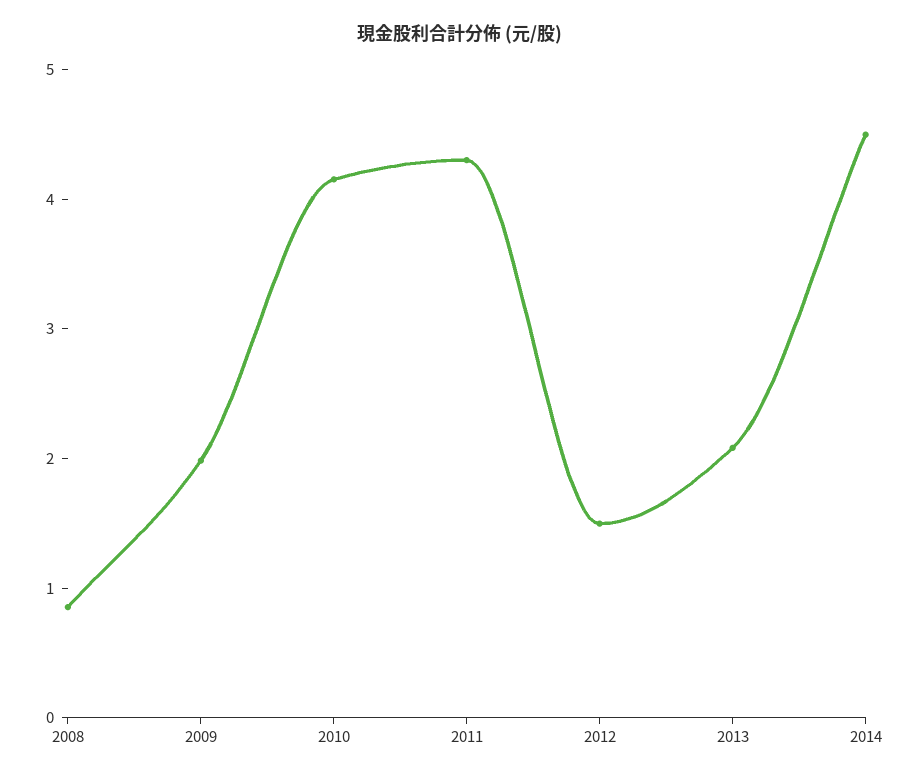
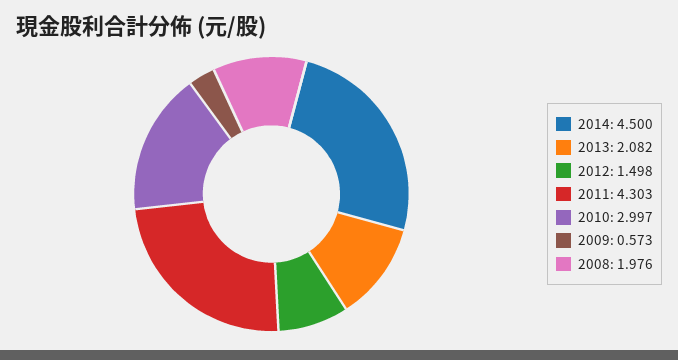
  {
-   "2008": 0.8,
+   "2008": 1.976,
-   "2009": 2,
+   "2009": 0.573,
-   "2010": 4.2,
+   "2010": 2.997,
    "2011": 4.303,
    "2012": 1.498,
    "2013": 2.082,
    "2014": 4.5
  }

